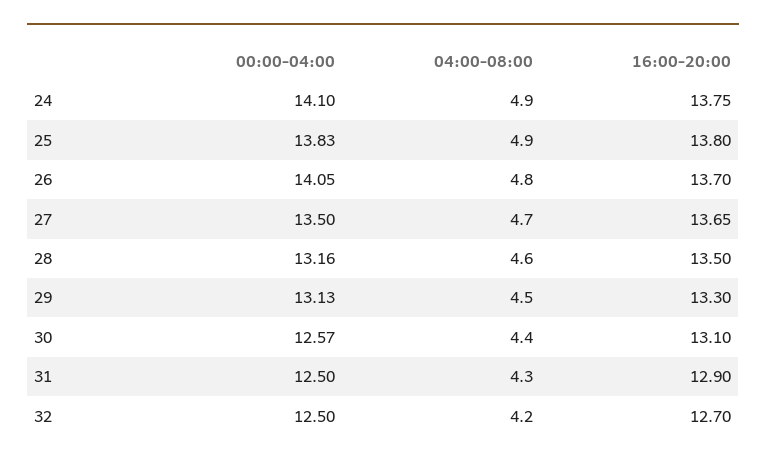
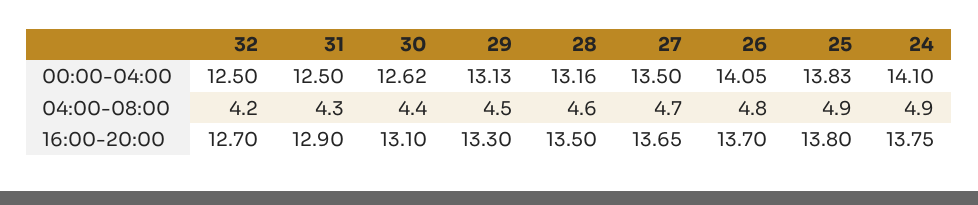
  {
    "00:00-04:00": {
      "24": 14.1,
      "25": 13.83,
      "26": 14.05,
      "27": 13.5,
      "28": 13.16,
      "29": 13.13,
-     "30": 12.57,
+     "30": 12.62,
      "31": 12.5,
      "32": 12.5
    },
    "04:00-08:00": {
      "24": 4.9,
      "25": 4.9,
      "26": 4.8,
      "27": 4.7,
      "28": 4.6,
      "29": 4.5,
      "30": 4.4,
      "31": 4.3,
      "32": 4.2
    },
    "16:00-20:00": {
      "24": 13.75,
      "25": 13.8,
      "26": 13.7,
      "27": 13.65,
      "28": 13.5,
      "29": 13.3,
      "30": 13.1,
      "31": 12.9,
      "32": 12.7
    }
  }

